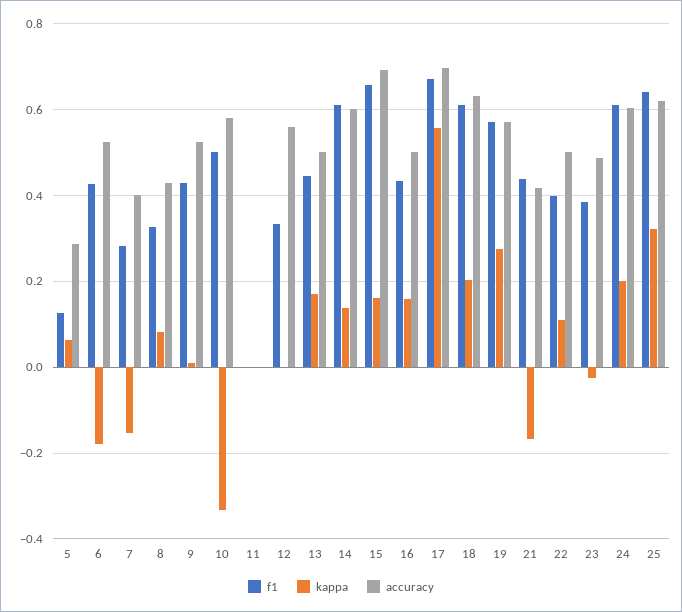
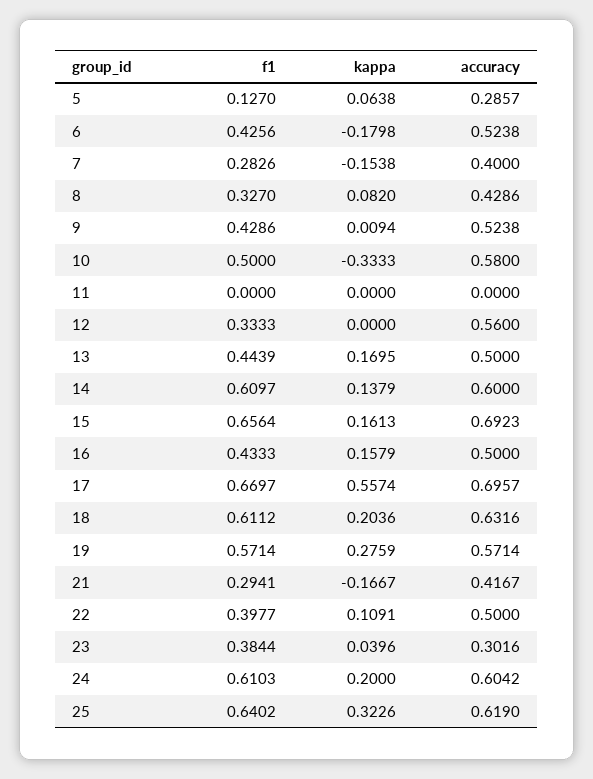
  {
    "f1": {
      "5": 0.127,
      "6": 0.4256,
      "7": 0.2826,
      "8": 0.327,
      "9": 0.4286,
      "10": 0.5,
      "11": 0,
      "12": 0.3333,
      "13": 0.4439,
      "14": 0.6097,
      "15": 0.6564,
      "16": 0.4333,
      "17": 0.6697,
      "18": 0.6112,
      "19": 0.5714,
-     "21": 0.44,
+     "21": 0.2941,
      "22": 0.3977,
      "23": 0.3844,
      "24": 0.6103,
      "25": 0.6402
    },
    "kappa": {
      "5": 0.0638,
      "6": -0.1798,
      "7": -0.1538,
      "8": 0.082,
      "9": 0.0094,
      "10": -0.3333,
      "11": 0,
      "12": 0,
      "13": 0.1695,
      "14": 0.1379,
      "15": 0.1613,
      "16": 0.1579,
      "17": 0.5574,
      "18": 0.2036,
      "19": 0.2759,
      "21": -0.1667,
      "22": 0.1091,
-     "23": -0.02,
+     "23": 0.0396,
      "24": 0.2,
      "25": 0.3226
    },
    "accuracy": {
      "5": 0.2857,
      "6": 0.5238,
      "7": 0.4,
      "8": 0.4286,
      "9": 0.5238,
      "10": 0.58,
      "11": 0,
      "12": 0.56,
      "13": 0.5,
      "14": 0.6,
      "15": 0.6923,
      "16": 0.5,
      "17": 0.6957,
      "18": 0.6316,
      "19": 0.5714,
      "21": 0.4167,
      "22": 0.5,
-     "23": 0.48,
+     "23": 0.3016,
      "24": 0.6042,
      "25": 0.619
    }
  }

